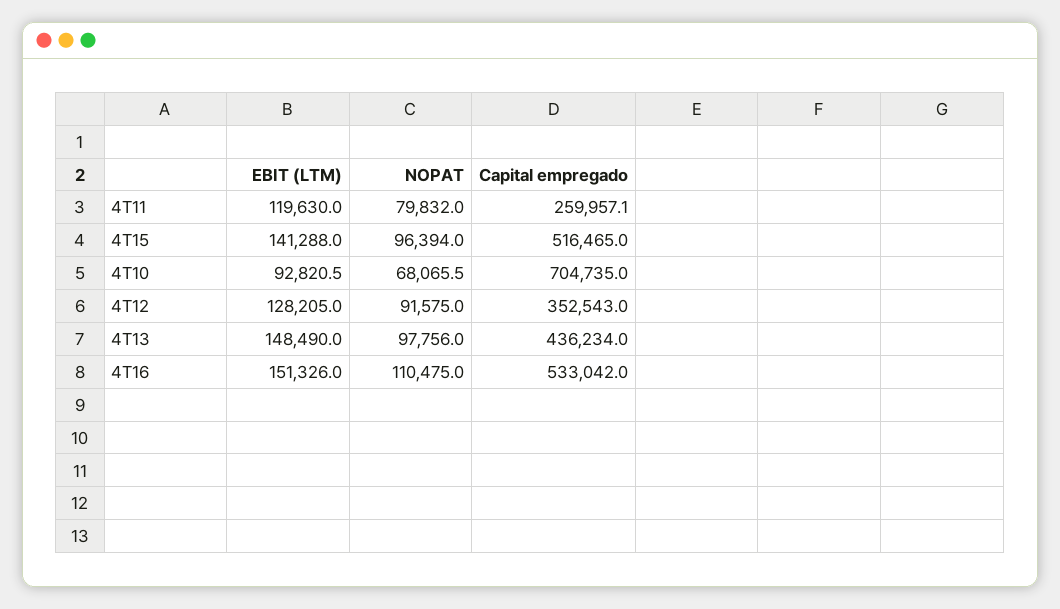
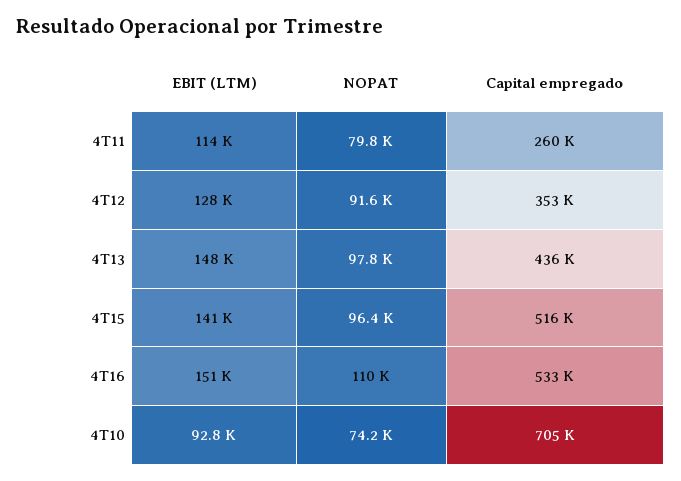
  {
    "EBIT (LTM)": {
-     "4T11": 119630,
+     "4T11": 114000,
      "4T15": 141288,
      "4T10": 92820.5,
      "4T12": 128205,
      "4T13": 148490,
      "4T16": 151326
    },
    "NOPAT": {
      "4T11": 79832,
      "4T15": 96394,
-     "4T10": 68065.5,
+     "4T10": 74200,
      "4T12": 91575,
      "4T13": 97756,
      "4T16": 110475
    },
    "Capital empregado": {
      "4T11": 259957.1,
      "4T15": 516465,
      "4T10": 704735,
      "4T12": 352543,
      "4T13": 436234,
      "4T16": 533042
    }
  }

